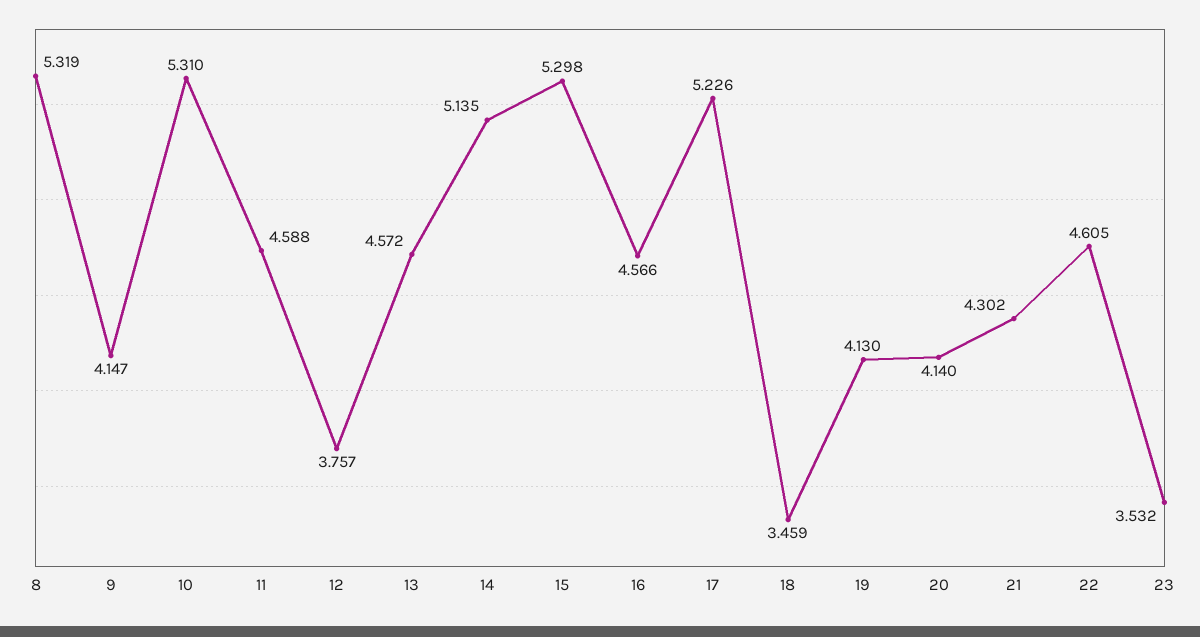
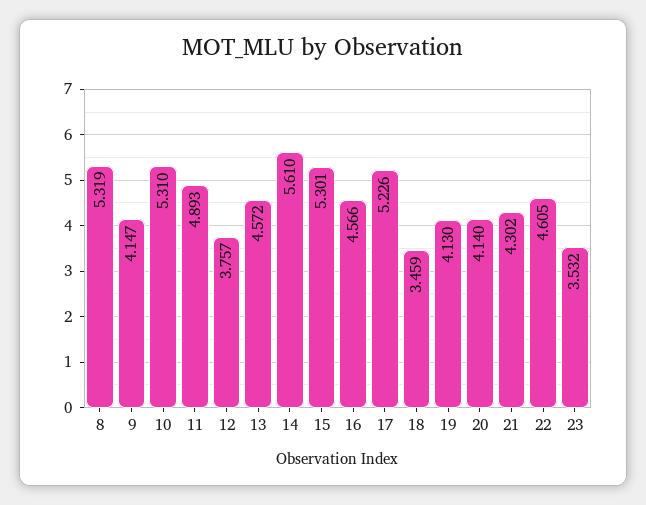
  {
    "8": 5.319,
    "9": 4.147,
    "10": 5.31,
-   "11": 4.588,
+   "11": 4.893,
    "12": 3.757,
    "13": 4.572,
-   "14": 5.135,
+   "14": 5.61,
-   "15": 5.298,
+   "15": 5.301,
    "16": 4.566,
    "17": 5.226,
    "18": 3.459,
    "19": 4.13,
    "20": 4.14,
    "21": 4.302,
    "22": 4.605,
    "23": 3.532
  }

